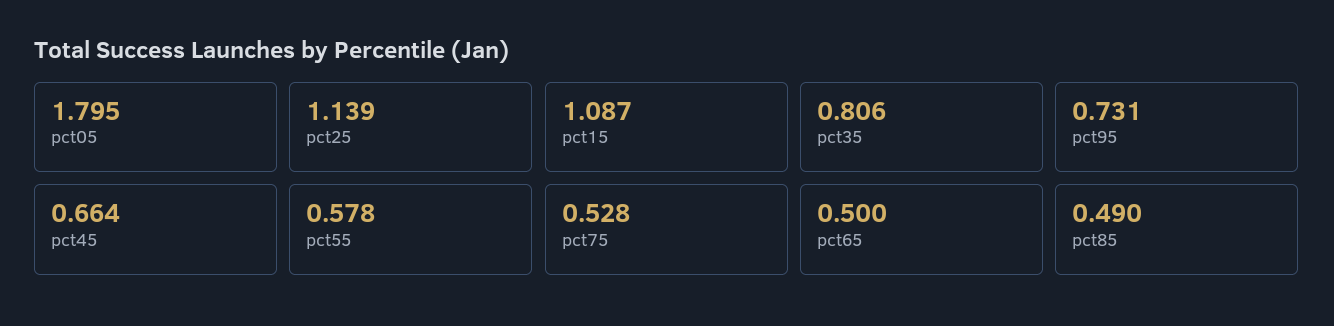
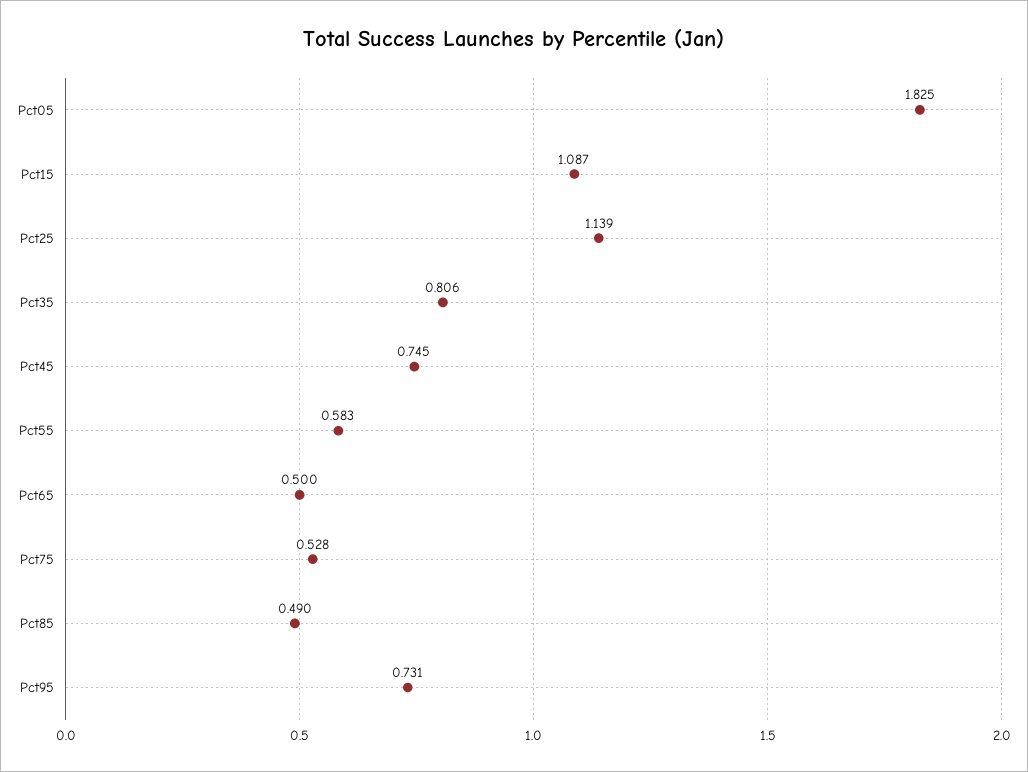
  {
-   "pct05": 1.795,
+   "pct05": 1.825,
    "pct25": 1.139,
    "pct15": 1.087,
    "pct35": 0.806,
    "pct95": 0.731,
-   "pct45": 0.664,
+   "pct45": 0.745,
-   "pct55": 0.578,
+   "pct55": 0.583,
    "pct75": 0.528,
    "pct65": 0.5,
    "pct85": 0.49
  }

